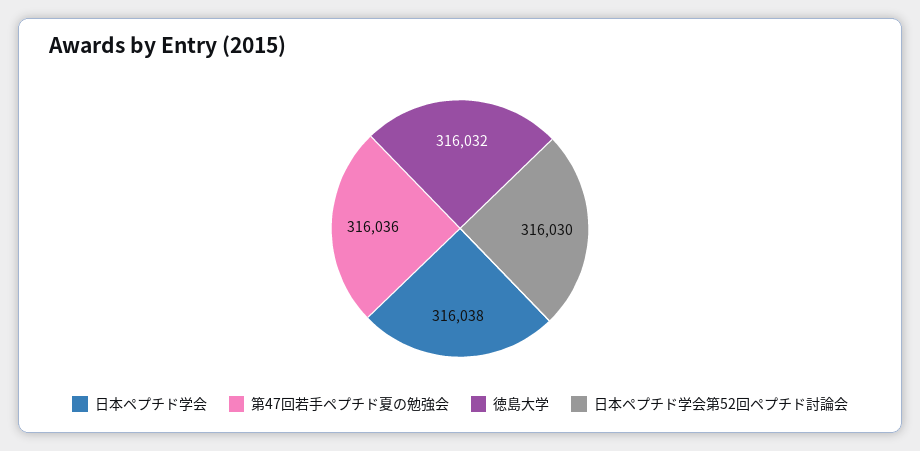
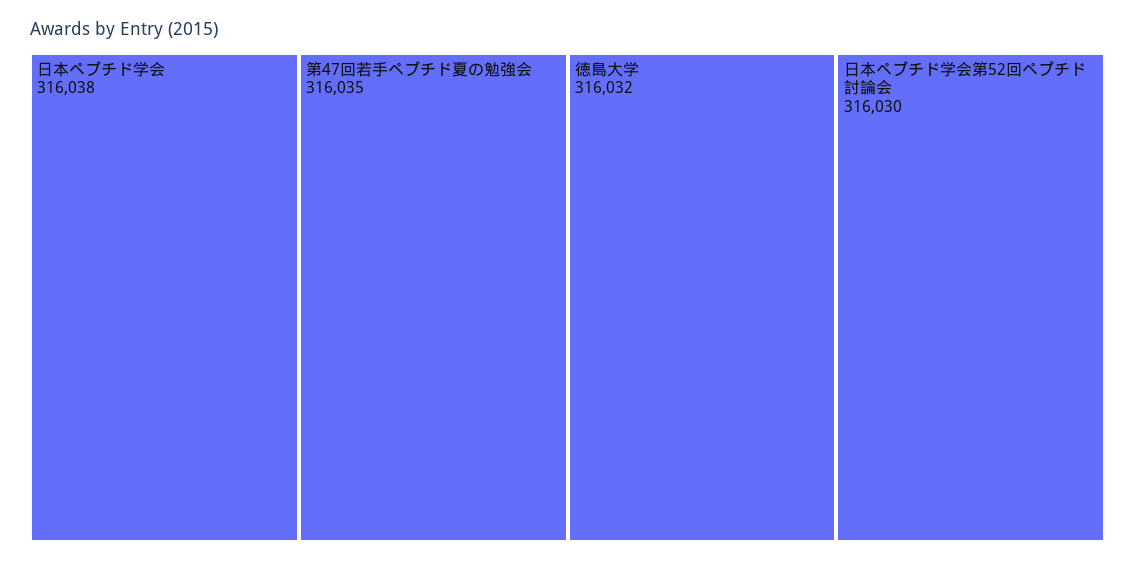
  {
    "日本ペプチド学会": 316038,
-   "第47回若手ペプチド夏の勉強会": 316036,
+   "第47回若手ペプチド夏の勉強会": 316035,
    "徳島大学": 316032,
    "日本ペプチド学会第52回ペプチド討論会": 316030
  }

